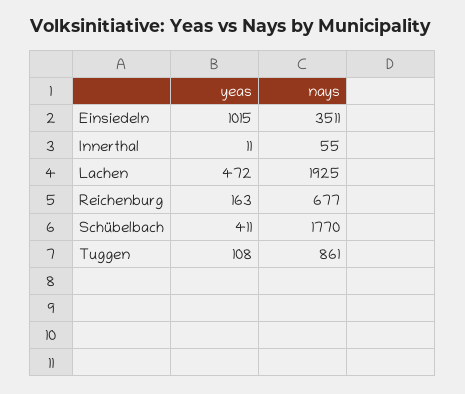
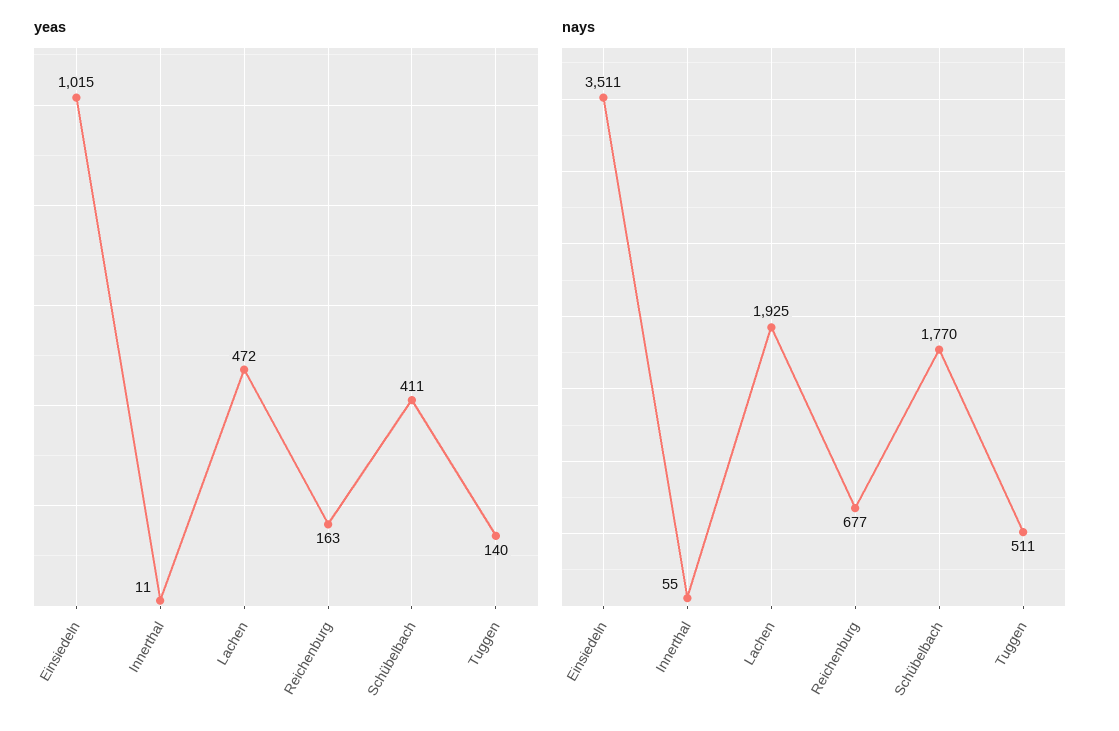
  {
    "yeas": {
      "Einsiedeln": 1015,
      "Innerthal": 11,
      "Lachen": 472,
      "Reichenburg": 163,
      "Schübelbach": 411,
-     "Tuggen": 108
+     "Tuggen": 140
    },
    "nays": {
      "Einsiedeln": 3511,
      "Innerthal": 55,
      "Lachen": 1925,
      "Reichenburg": 677,
      "Schübelbach": 1770,
-     "Tuggen": 861
+     "Tuggen": 511
    }
  }

